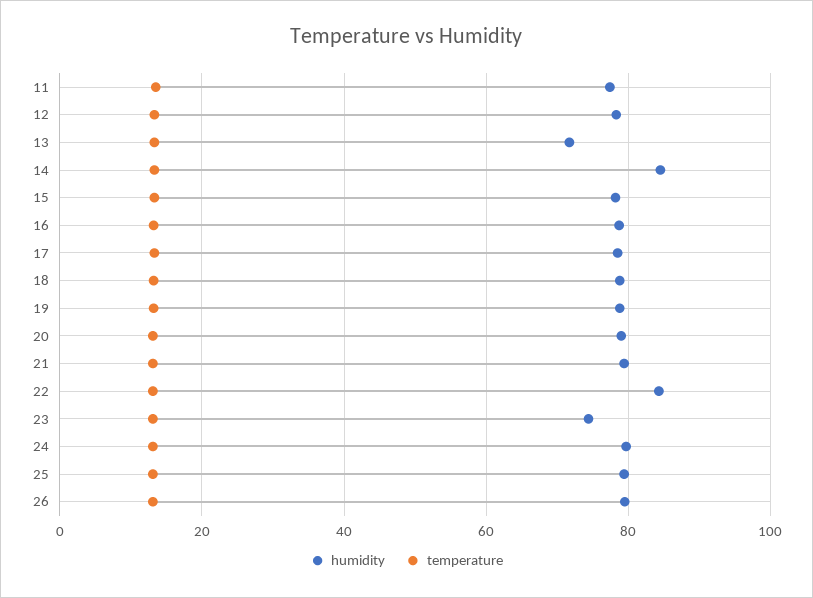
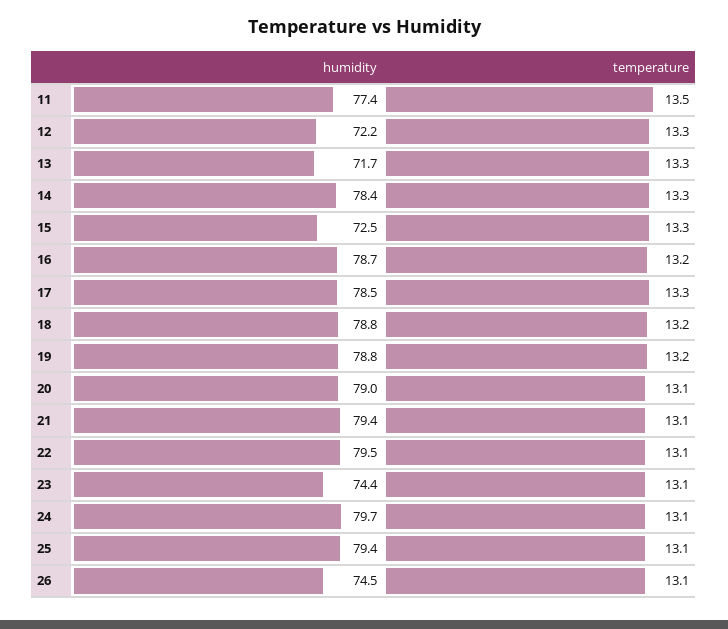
  {
    "humidity": {
      "11": 77.4,
-     "12": 78,
+     "12": 72.2,
      "13": 71.7,
-     "14": 84,
+     "14": 78.4,
-     "15": 78,
+     "15": 72.5,
      "16": 78.7,
      "17": 78.5,
      "18": 78.8,
      "19": 78.8,
      "20": 79,
      "21": 79.4,
-     "22": 84,
+     "22": 79.5,
      "23": 74.4,
      "24": 79.7,
      "25": 79.4,
-     "26": 80
+     "26": 74.5
    },
    "temperature": {
      "11": 13.5,
      "12": 13.3,
      "13": 13.3,
      "14": 13.3,
      "15": 13.3,
      "16": 13.2,
      "17": 13.3,
      "18": 13.2,
      "19": 13.2,
      "20": 13.1,
      "21": 13.1,
      "22": 13.1,
      "23": 13.1,
      "24": 13.1,
      "25": 13.1,
      "26": 13.1
    }
  }

